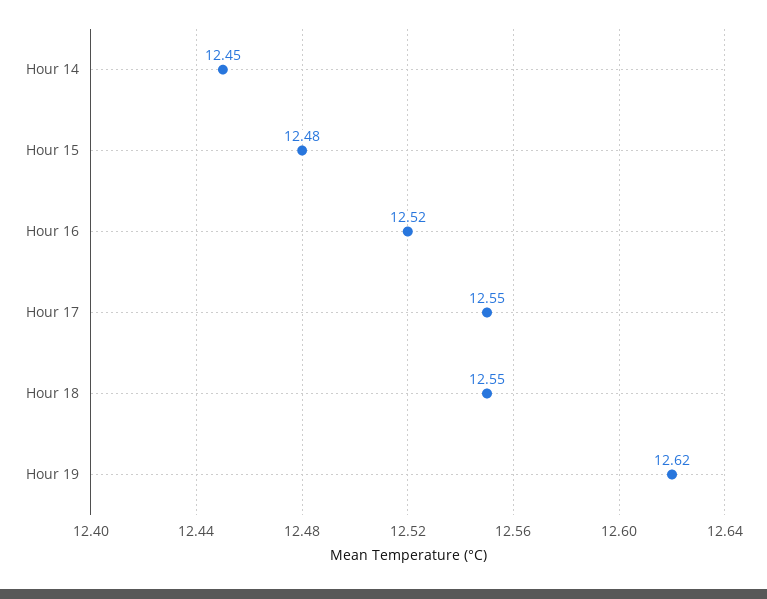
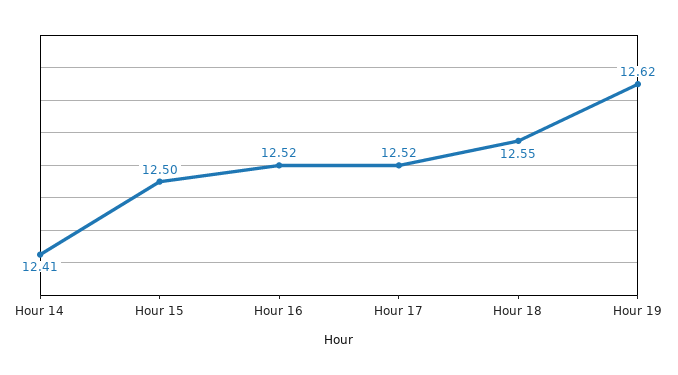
  {
-   "Hour 14": 12.45,
+   "Hour 14": 12.41,
-   "Hour 15": 12.48,
+   "Hour 15": 12.5,
    "Hour 16": 12.52,
-   "Hour 17": 12.55,
+   "Hour 17": 12.52,
    "Hour 18": 12.55,
    "Hour 19": 12.62
  }

